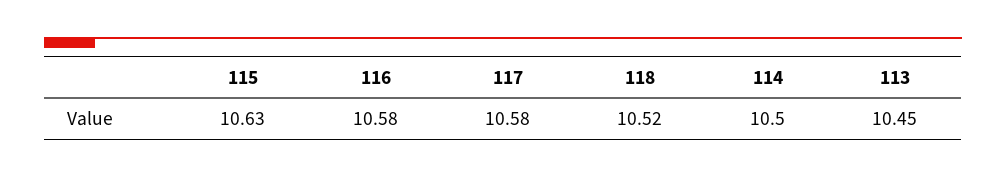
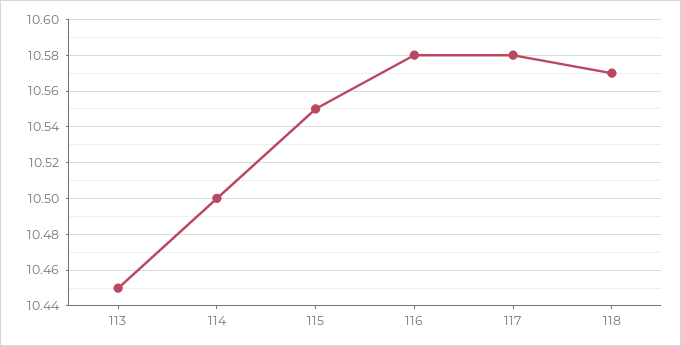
  {
-   "115": 10.63,
+   "115": 10.55,
    "116": 10.58,
    "117": 10.58,
-   "118": 10.52,
+   "118": 10.57,
    "114": 10.5,
    "113": 10.45
  }

